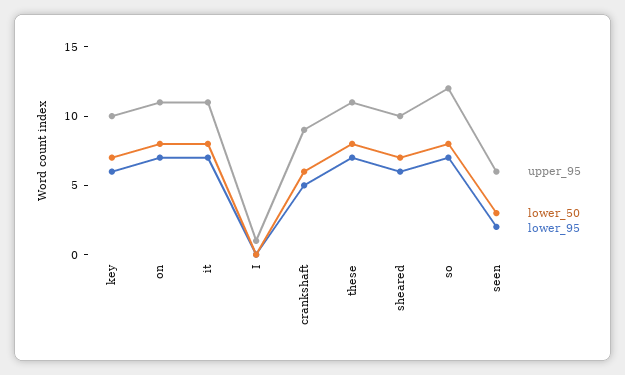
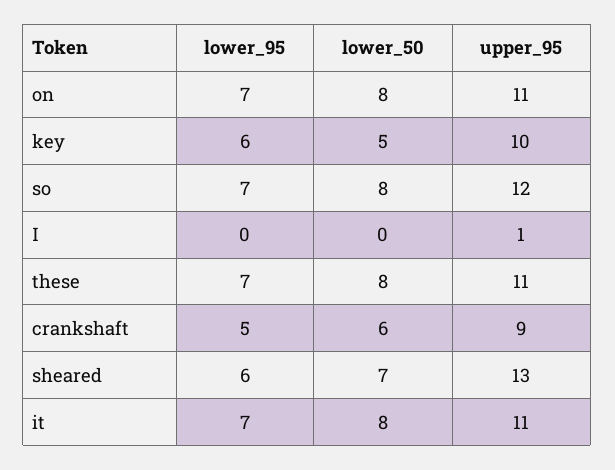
  {
    "upper_95": {
      "key": 10,
      "on": 11,
      "it": 11,
      "I": 1,
      "crankshaft": 9,
      "these": 11,
-     "sheared": 10,
+     "sheared": 13,
-     "so": 12,
+     "so": 12
-     "seen": 6
    },
    "lower_50": {
-     "key": 7,
+     "key": 5,
      "on": 8,
      "it": 8,
      "I": 0,
      "crankshaft": 6,
      "these": 8,
      "sheared": 7,
-     "so": 8,
+     "so": 8
-     "seen": 3
    },
    "lower_95": {
      "key": 6,
      "on": 7,
      "it": 7,
      "I": 0,
      "crankshaft": 5,
      "these": 7,
      "sheared": 6,
-     "so": 7,
+     "so": 7
-     "seen": 2
    }
  }

